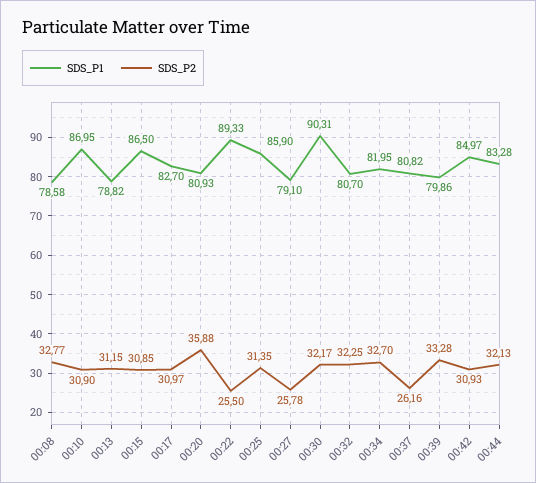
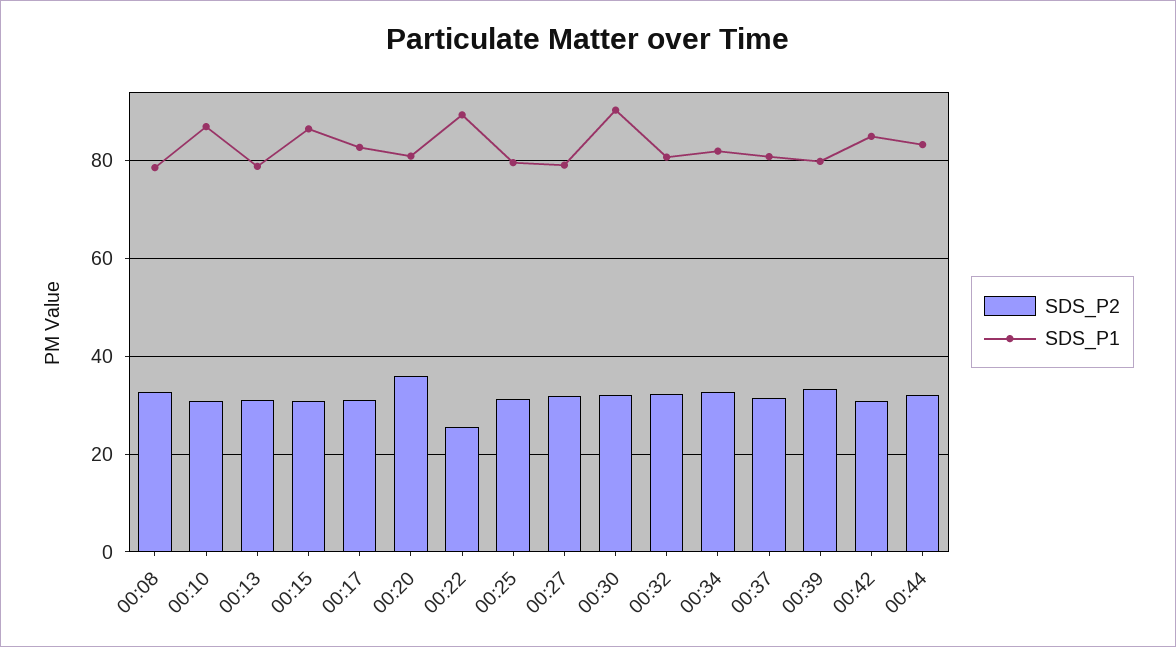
  {
    "SDS_P1": {
      "00:08": 78.58,
      "00:10": 86.95,
      "00:13": 78.82,
      "00:15": 86.5,
      "00:17": 82.7,
      "00:20": 80.93,
      "00:22": 89.33,
-     "00:25": 85.9,
+     "00:25": 80,
      "00:27": 79.1,
      "00:30": 90.31,
      "00:32": 80.7,
      "00:34": 81.95,
      "00:37": 80.82,
      "00:39": 79.86,
      "00:42": 84.97,
      "00:44": 83.28
    },
    "SDS_P2": {
      "00:08": 32.77,
      "00:10": 30.9,
      "00:13": 31.15,
      "00:15": 30.85,
      "00:17": 30.97,
      "00:20": 35.88,
      "00:22": 25.5,
      "00:25": 31.35,
-     "00:27": 25.78,
+     "00:27": 32,
      "00:30": 32.17,
      "00:32": 32.25,
      "00:34": 32.7,
-     "00:37": 26.16,
+     "00:37": 32,
      "00:39": 33.28,
      "00:42": 30.93,
      "00:44": 32.13
    }
  }

